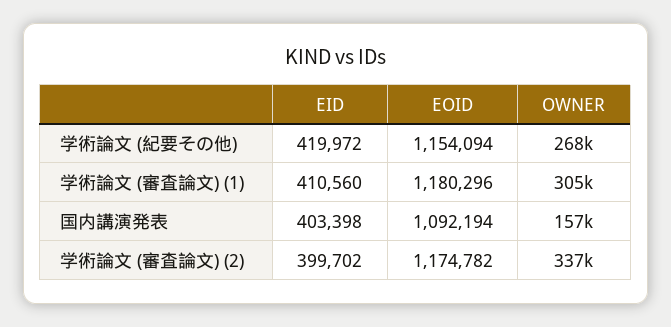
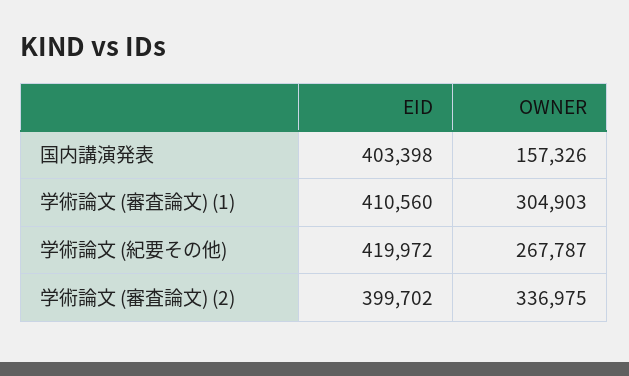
  {
    "EID": {
      "学術論文 (紀要その他)": 419972,
      "学術論文 (審査論文) (1)": 410560,
      "国内講演発表": 403398,
      "学術論文 (審査論文) (2)": 399702
    },
-   "EOID": {
-     "学術論文 (紀要その他)": 1154094,
-     "学術論文 (審査論文) (1)": 1180296,
-     "国内講演発表": 1092194,
-     "学術論文 (審査論文) (2)": 1174782
-   },
    "OWNER": {
      "学術論文 (紀要その他)": 267787,
      "学術論文 (審査論文) (1)": 304903,
      "国内講演発表": 157326,
      "学術論文 (審査論文) (2)": 336975
    }
  }

